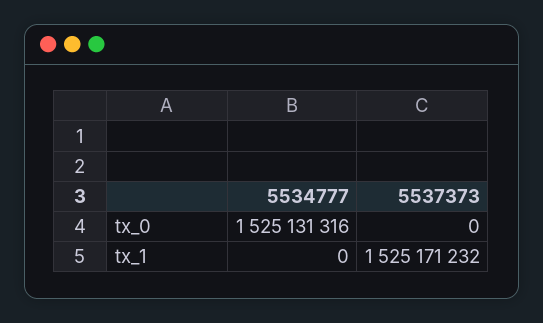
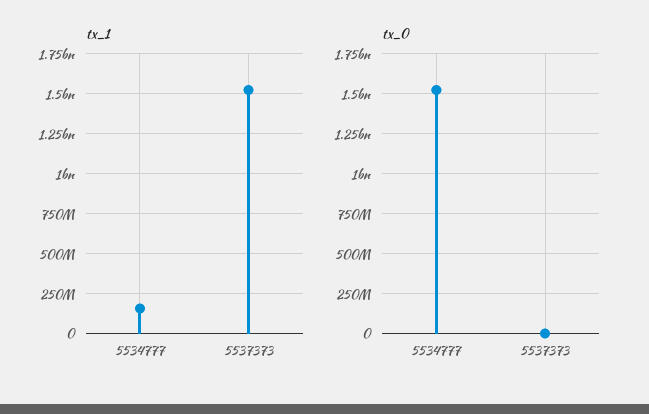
  {
    "tx_0": {
      "5534777": 1525131316,
      "5537373": 0
    },
    "tx_1": {
-     "5534777": 0,
+     "5534777": 150000000,
      "5537373": 1525171232
    }
  }

